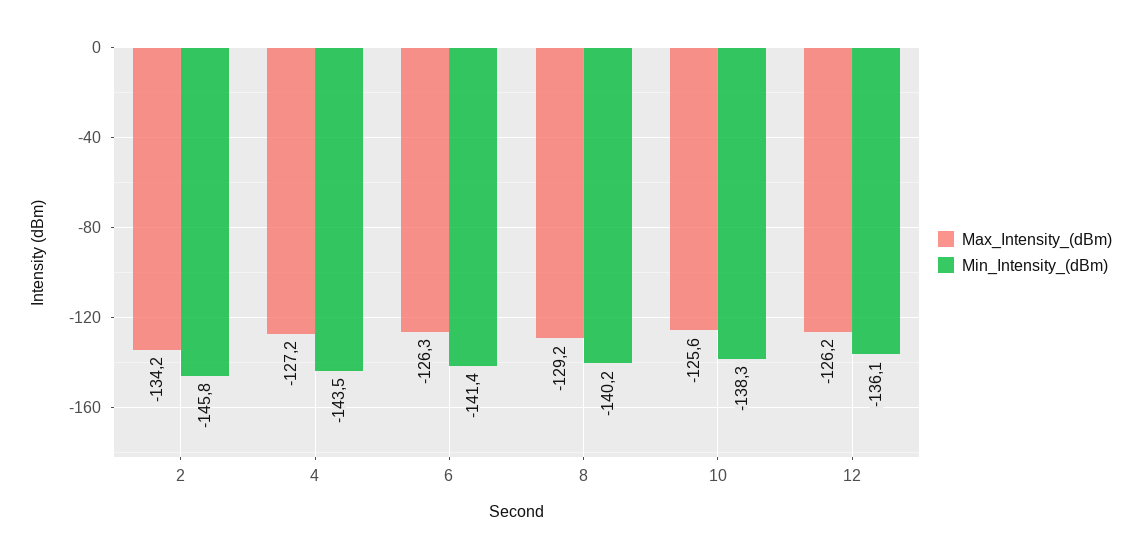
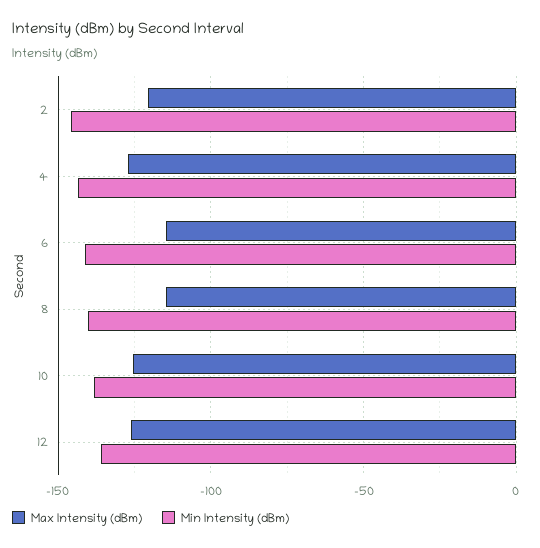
  {
    "Max_Intensity_(dBm)": {
-     "2": -134.2,
+     "2": -120,
      "4": -127.2,
-     "6": -126.3,
+     "6": -115,
-     "8": -129.2,
+     "8": -115,
      "10": -125.6,
      "12": -126.2
    },
    "Min_Intensity_(dBm)": {
      "2": -145.8,
      "4": -143.5,
      "6": -141.4,
      "8": -140.2,
      "10": -138.3,
      "12": -136.1
    }
  }

